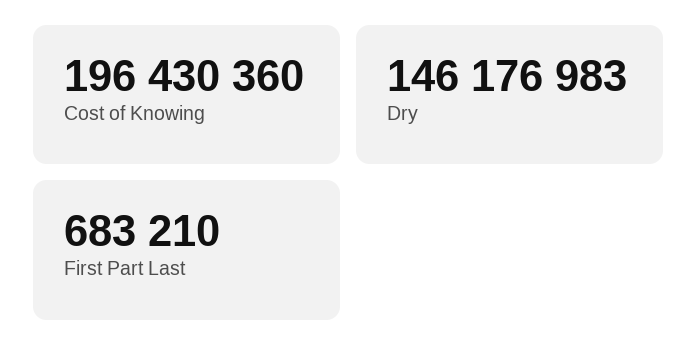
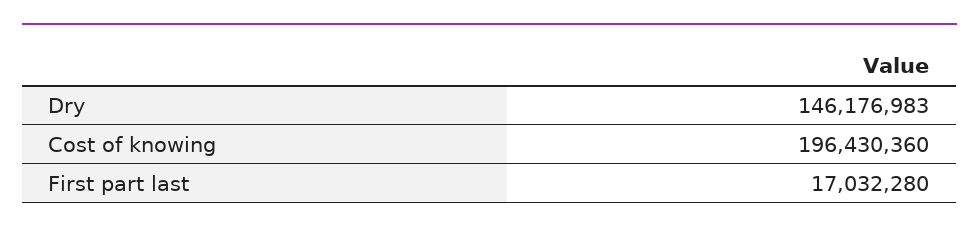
  {
    "Cost of Knowing": 196430360,
    "Dry": 146176983,
-   "First Part Last": 683210
+   "First Part Last": 17032280
  }

